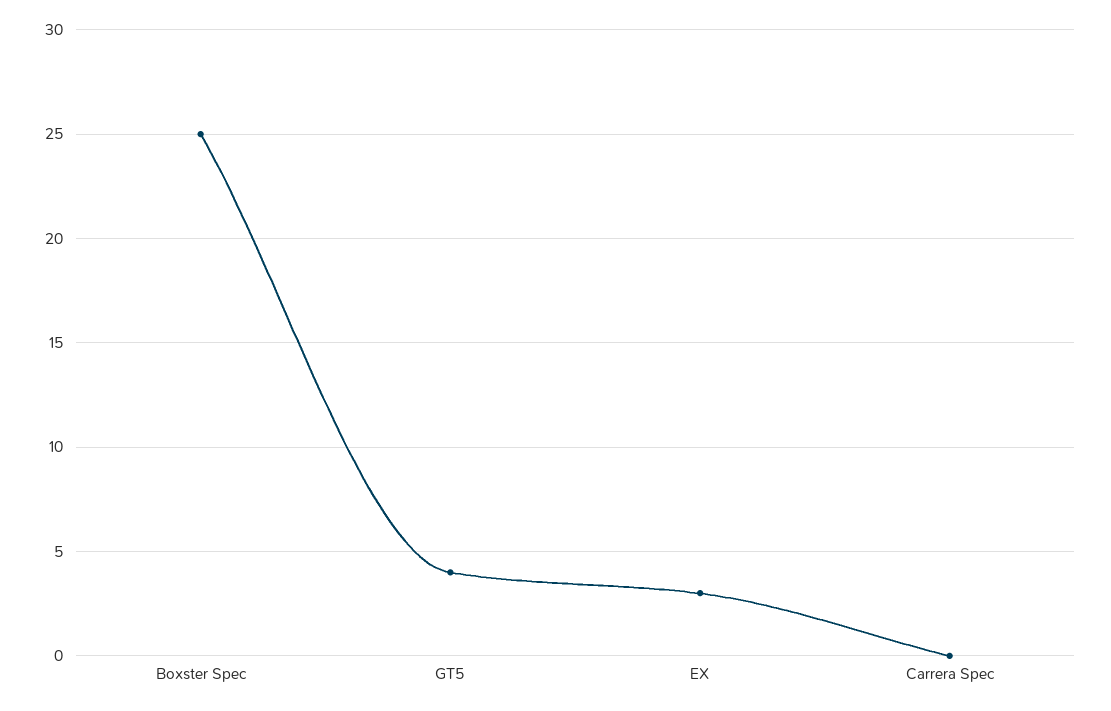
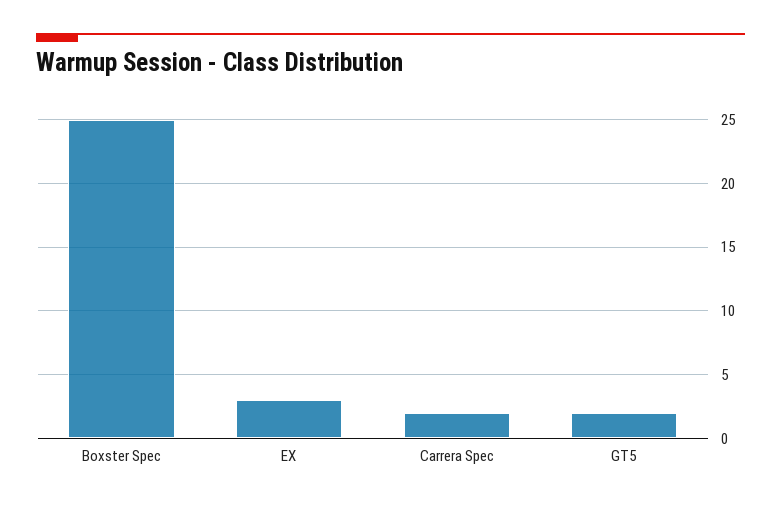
  {
    "Boxster Spec": 25,
-   "GT5": 4,
+   "GT5": 2,
    "EX": 3,
-   "Carrera Spec": 0
+   "Carrera Spec": 2
  }

